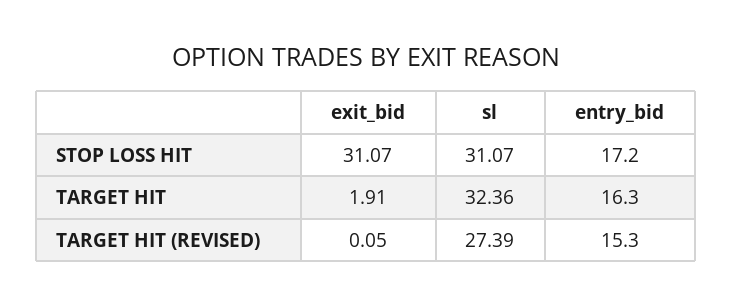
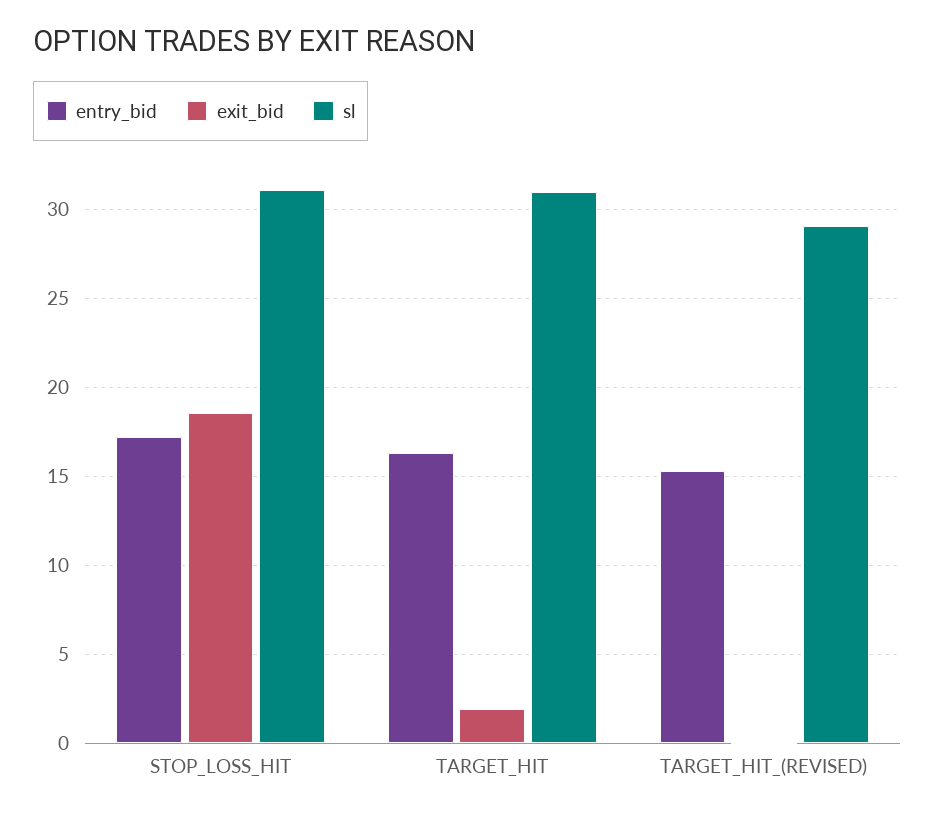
  {
    "exit_bid": {
-     "STOP LOSS HIT": 31.07,
+     "STOP LOSS HIT": 18.5,
      "TARGET HIT": 1.91,
      "TARGET HIT (REVISED)": 0.05
    },
    "sl": {
      "STOP LOSS HIT": 31.07,
-     "TARGET HIT": 32.36,
+     "TARGET HIT": 31,
-     "TARGET HIT (REVISED)": 27.39
+     "TARGET HIT (REVISED)": 29
    },
    "entry_bid": {
      "STOP LOSS HIT": 17.2,
      "TARGET HIT": 16.3,
      "TARGET HIT (REVISED)": 15.3
    }
  }

